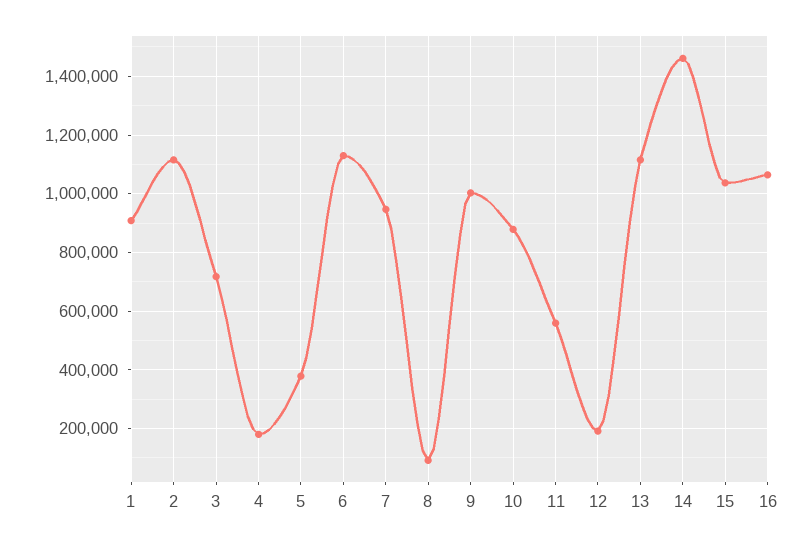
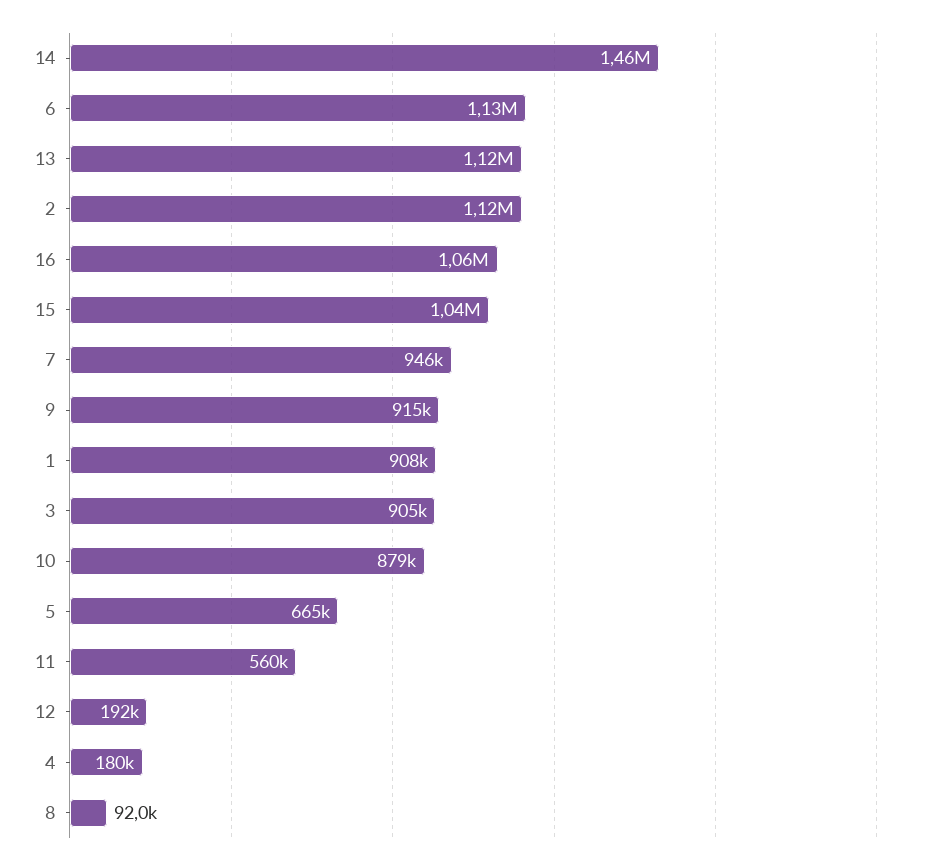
  {
    "1": 908000,
    "2": 1120000,
-   "3": 725000,
+   "3": 905000,
    "4": 180000,
-   "5": 375000,
+   "5": 665000,
    "6": 1130000,
    "7": 946000,
    "8": 92000,
-   "9": 1000000,
+   "9": 915000,
    "10": 879000,
    "11": 560000,
    "12": 192000,
    "13": 1120000,
    "14": 1460000,
    "15": 1040000,
    "16": 1060000
  }

